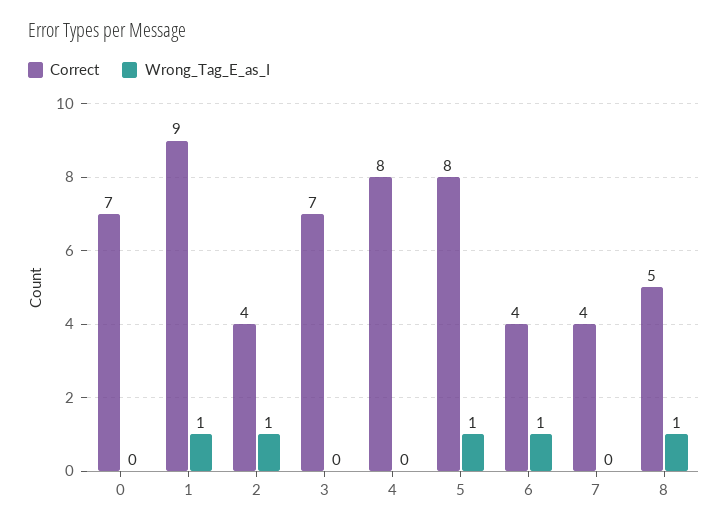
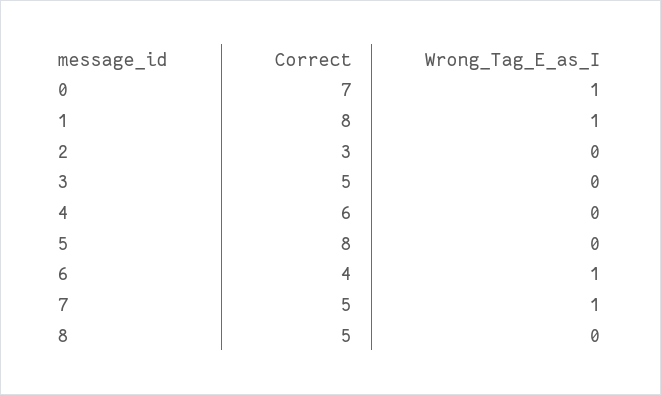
  {
    "Correct": {
      "0": 7,
-     "1": 9,
+     "1": 8,
-     "2": 4,
+     "2": 3,
-     "3": 7,
+     "3": 5,
-     "4": 8,
+     "4": 6,
      "5": 8,
      "6": 4,
-     "7": 4,
+     "7": 5,
      "8": 5
    },
    "Wrong_Tag_E_as_I": {
-     "0": 0,
+     "0": 1,
      "1": 1,
-     "2": 1,
+     "2": 0,
      "3": 0,
      "4": 0,
-     "5": 1,
+     "5": 0,
      "6": 1,
-     "7": 0,
+     "7": 1,
-     "8": 1
+     "8": 0
    }
  }

